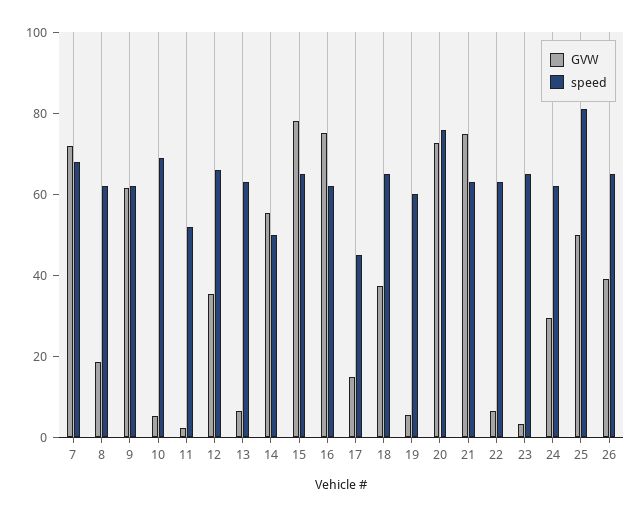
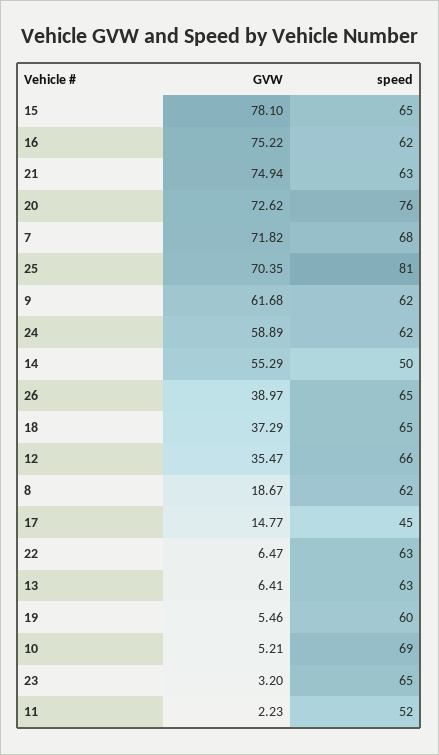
  {
    "GVW": {
      "7": 71.82,
      "8": 18.67,
      "9": 61.68,
      "10": 5.21,
      "11": 2.23,
      "12": 35.47,
      "13": 6.41,
      "14": 55.29,
      "15": 78.1,
      "16": 75.22,
      "17": 14.77,
      "18": 37.29,
      "19": 5.46,
      "20": 72.62,
      "21": 74.94,
      "22": 6.47,
      "23": 3.2,
-     "24": 30,
+     "24": 58.89,
-     "25": 50,
+     "25": 70.35,
      "26": 38.97
    },
    "speed": {
      "7": 68,
      "8": 62,
      "9": 62,
      "10": 69,
      "11": 52,
      "12": 66,
      "13": 63,
      "14": 50,
      "15": 65,
      "16": 62,
      "17": 45,
      "18": 65,
      "19": 60,
      "20": 76,
      "21": 63,
      "22": 63,
      "23": 65,
      "24": 62,
      "25": 81,
      "26": 65
    }
  }

